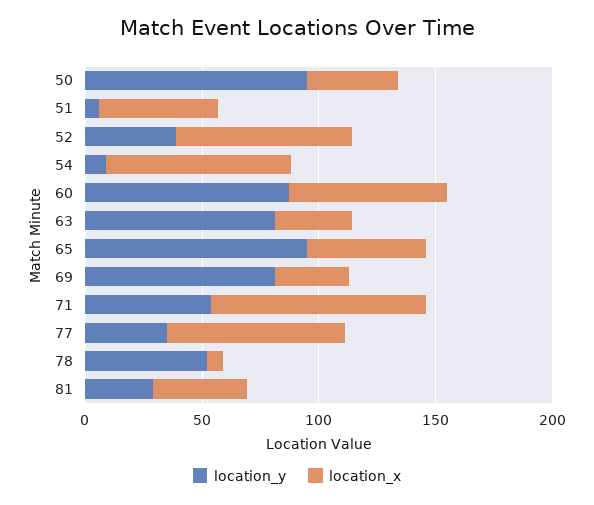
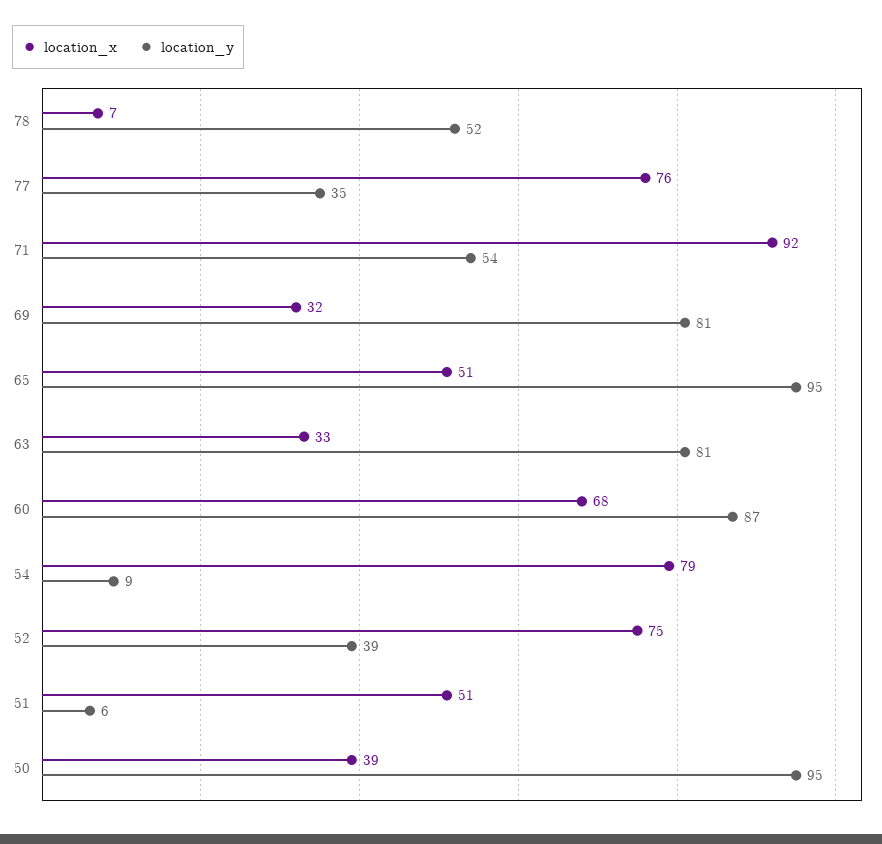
  {
    "location_y": {
      "50": 95,
      "51": 6,
      "52": 39,
      "54": 9,
      "60": 87,
      "63": 81,
      "65": 95,
      "69": 81,
      "71": 54,
      "77": 35,
-     "78": 52,
+     "78": 52
-     "81": 30
    },
    "location_x": {
      "50": 39,
      "51": 51,
      "52": 75,
      "54": 79,
      "60": 68,
      "63": 33,
      "65": 51,
      "69": 32,
      "71": 92,
      "77": 76,
-     "78": 7,
+     "78": 7
-     "81": 40
    }
  }

